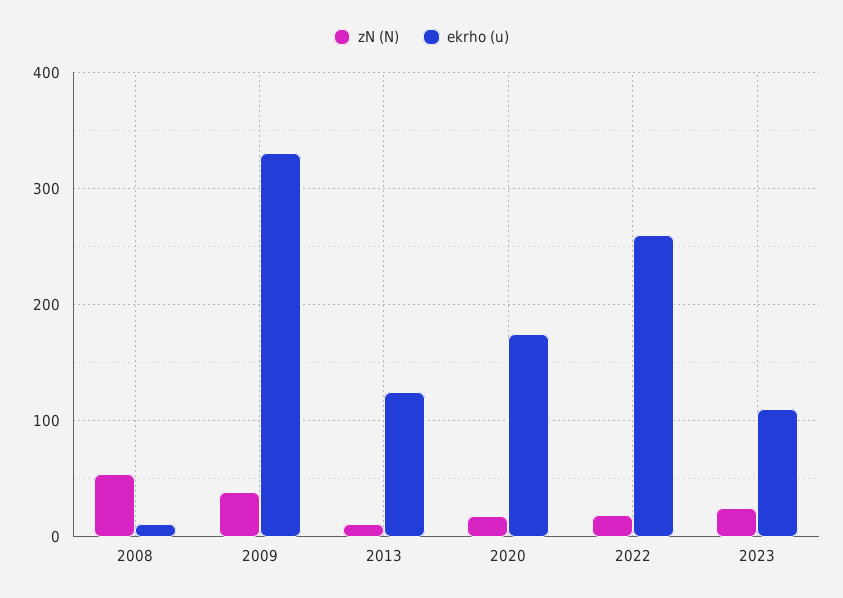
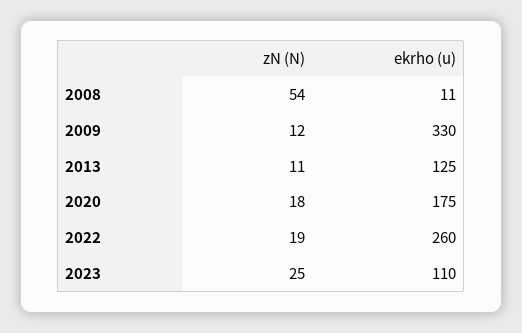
  {
    "zN (N)": {
      "2008": 54,
-     "2009": 40,
+     "2009": 12,
      "2013": 11,
      "2020": 18,
      "2022": 19,
      "2023": 25
    },
    "ekrho (u)": {
      "2008": 11,
      "2009": 330,
      "2013": 125,
      "2020": 175,
      "2022": 260,
      "2023": 110
    }
  }

